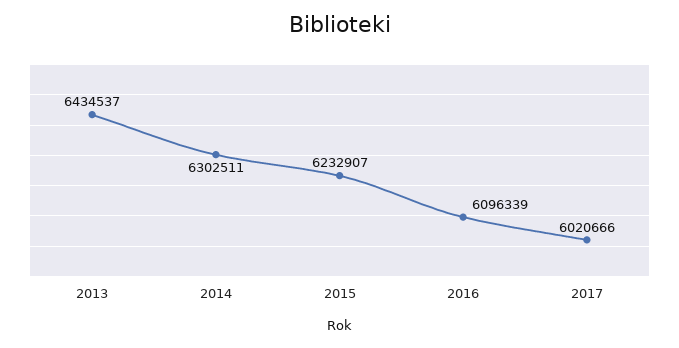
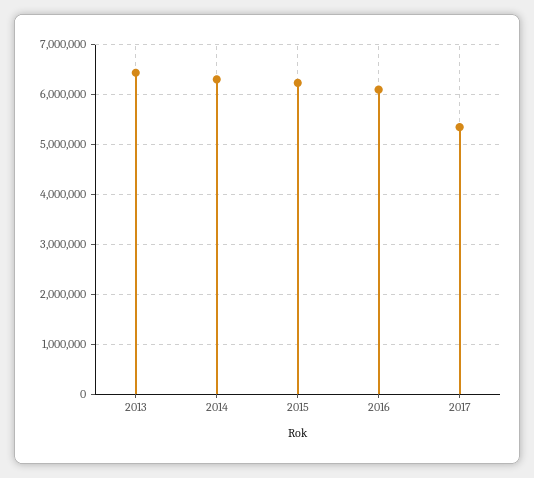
  {
    "2013": 6434537,
    "2014": 6302511,
    "2015": 6232907,
    "2016": 6096339,
-   "2017": 6020666
+   "2017": 5400000
  }

